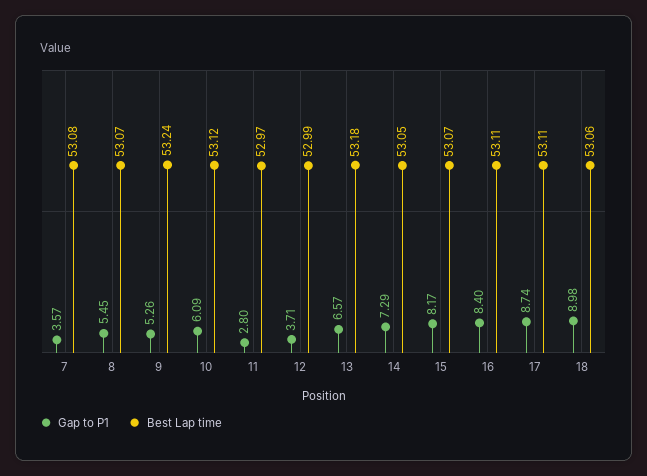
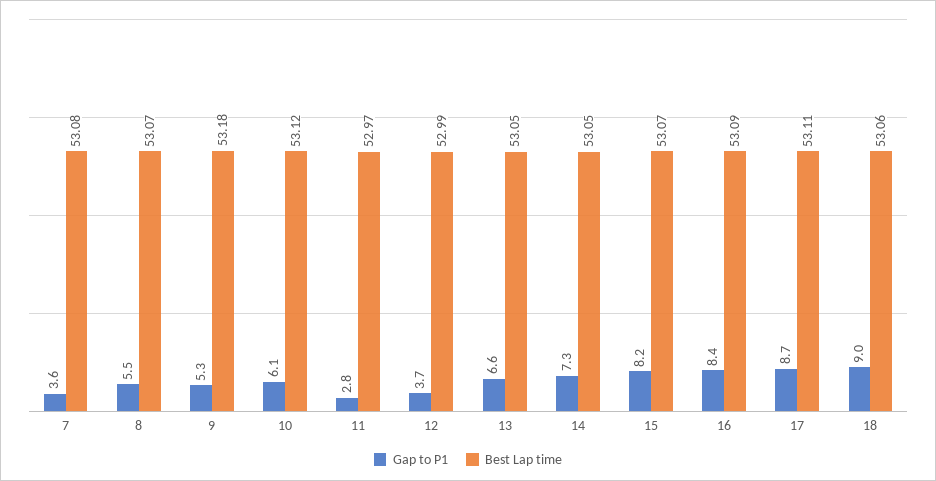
  {
    "Gap to P1": {
      "7": 3.57,
      "8": 5.45,
      "9": 5.26,
      "10": 6.09,
      "11": 2.8,
      "12": 3.71,
      "13": 6.57,
      "14": 7.29,
      "15": 8.17,
      "16": 8.4,
      "17": 8.74,
      "18": 8.98
    },
    "Best Lap time": {
      "7": 53.08,
      "8": 53.07,
-     "9": 53.24,
+     "9": 53.18,
      "10": 53.12,
      "11": 52.97,
      "12": 52.99,
-     "13": 53.18,
+     "13": 53.05,
      "14": 53.05,
      "15": 53.07,
-     "16": 53.11,
+     "16": 53.09,
      "17": 53.11,
      "18": 53.06
    }
  }

